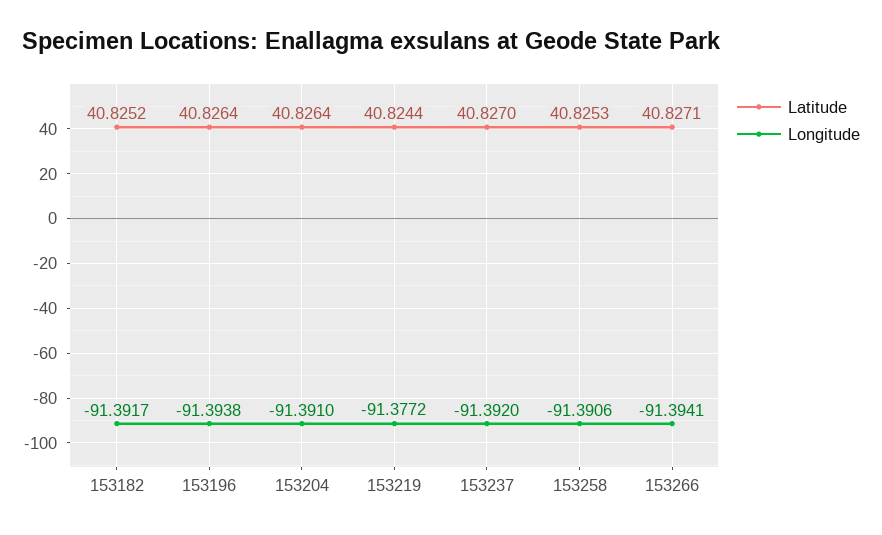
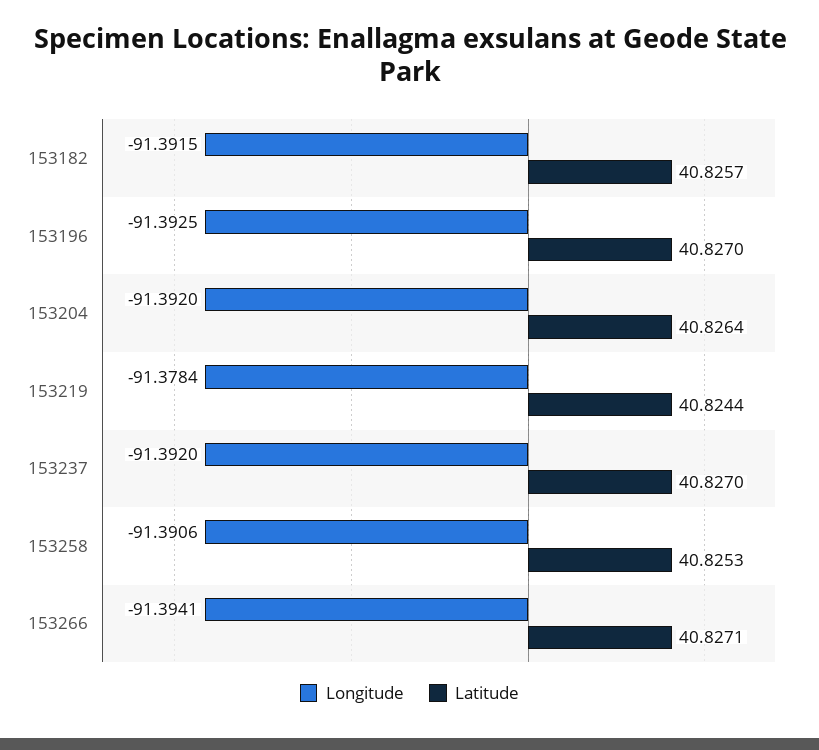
  {
    "Latitude": {
-     "153182": 40.8252,
+     "153182": 40.8257,
-     "153196": 40.8264,
+     "153196": 40.827,
      "153204": 40.8264,
      "153219": 40.8244,
      "153237": 40.827,
      "153258": 40.8253,
      "153266": 40.8271
    },
    "Longitude": {
-     "153182": -91.3917,
+     "153182": -91.3915,
-     "153196": -91.3938,
+     "153196": -91.3925,
-     "153204": -91.391,
+     "153204": -91.392,
-     "153219": -91.3772,
+     "153219": -91.3784,
      "153237": -91.392,
      "153258": -91.3906,
      "153266": -91.3941
    }
  }

